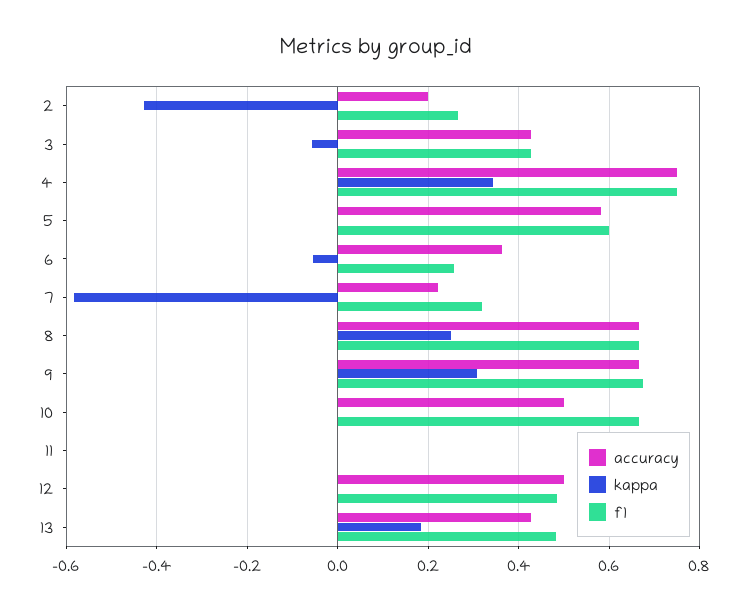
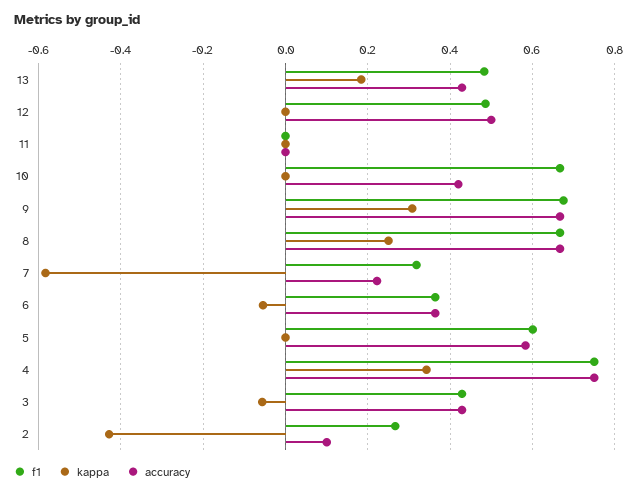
  {
    "accuracy": {
-     "2": 0.2,
+     "2": 0.1,
      "3": 0.42,
      "4": 0.76,
      "5": 0.58,
      "6": 0.36,
      "7": 0.22,
      "8": 0.66,
      "9": 0.66,
-     "10": 0.5,
+     "10": 0.42,
      "11": 0,
      "12": 0.5,
      "13": 0.42
    },
    "kappa": {
      "2": -0.42,
      "3": -0.06,
      "4": 0.34,
      "5": 0,
      "6": -0.06,
      "7": -0.58,
      "8": 0.26,
      "9": 0.3,
      "10": 0,
      "11": 0,
      "12": 0,
      "13": 0.18
    },
    "f1": {
      "2": 0.26,
      "3": 0.42,
      "4": 0.76,
      "5": 0.6,
-     "6": 0.26,
+     "6": 0.36,
      "7": 0.32,
      "8": 0.66,
      "9": 0.68,
      "10": 0.66,
      "11": 0,
      "12": 0.48,
      "13": 0.48
    }
  }

